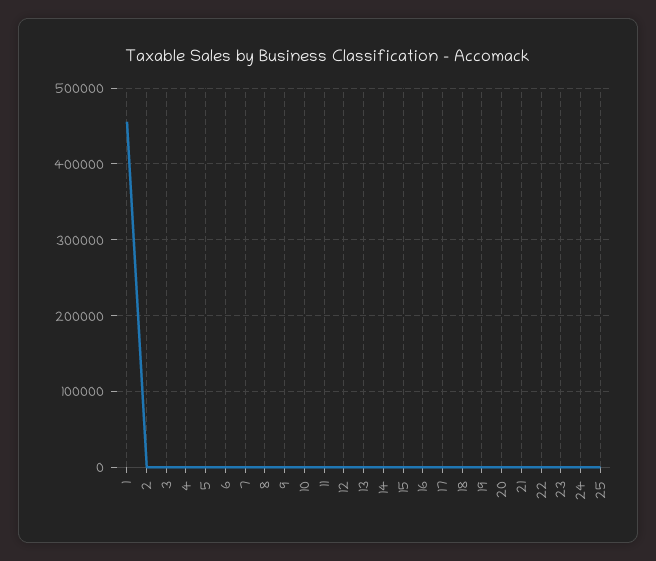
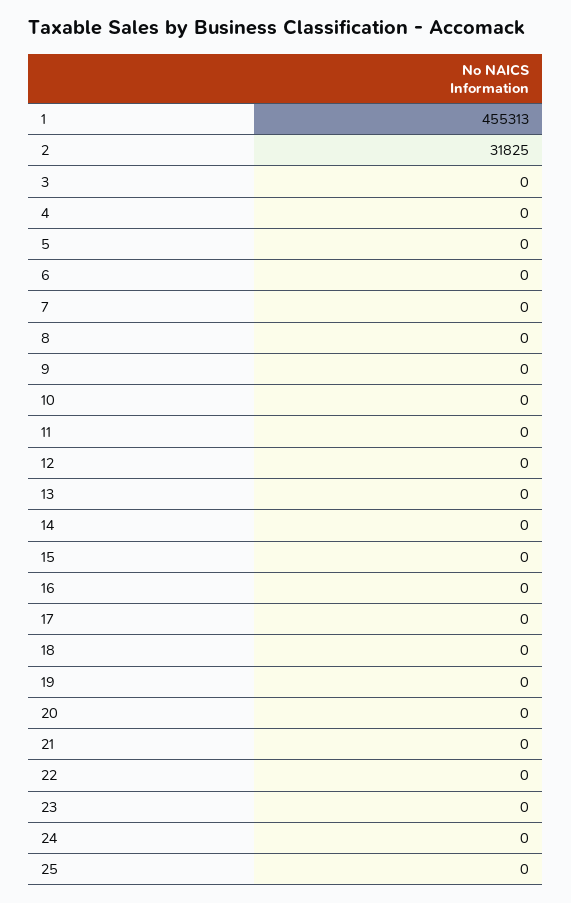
  {
    "1": 455313,
-   "2": 0,
+   "2": 31825,
    "3": 0,
    "4": 0,
    "5": 0,
    "6": 0,
    "7": 0,
    "8": 0,
    "9": 0,
    "10": 0,
    "11": 0,
    "12": 0,
    "13": 0,
    "14": 0,
    "15": 0,
    "16": 0,
    "17": 0,
    "18": 0,
    "19": 0,
    "20": 0,
    "21": 0,
    "22": 0,
    "23": 0,
    "24": 0,
    "25": 0
  }

